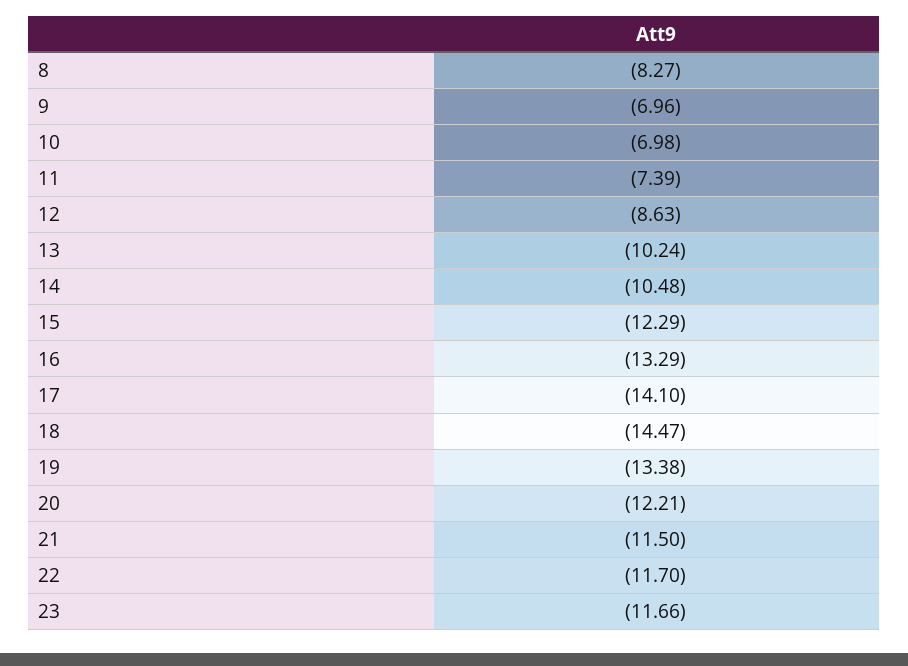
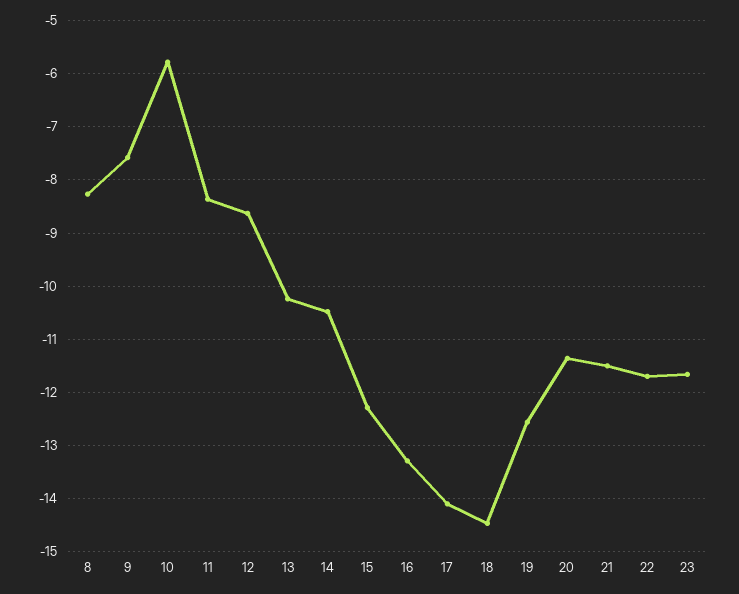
  {
    "8": -8.27,
-   "9": -6.96,
+   "9": -7.6,
-   "10": -6.98,
+   "10": -5.8,
-   "11": -7.39,
+   "11": -8.4,
    "12": -8.63,
    "13": -10.24,
    "14": -10.48,
    "15": -12.29,
    "16": -13.29,
    "17": -14.1,
    "18": -14.47,
-   "19": -13.38,
+   "19": -12.6,
-   "20": -12.21,
+   "20": -11.4,
    "21": -11.5,
    "22": -11.7,
    "23": -11.66
  }

